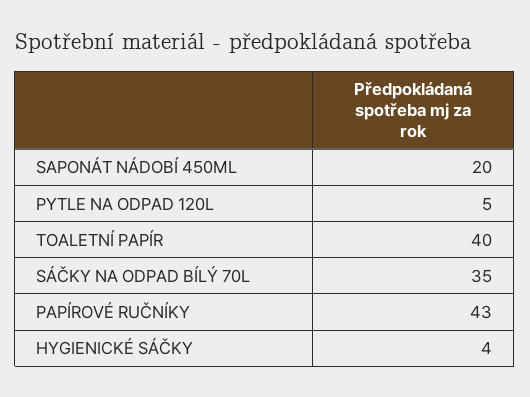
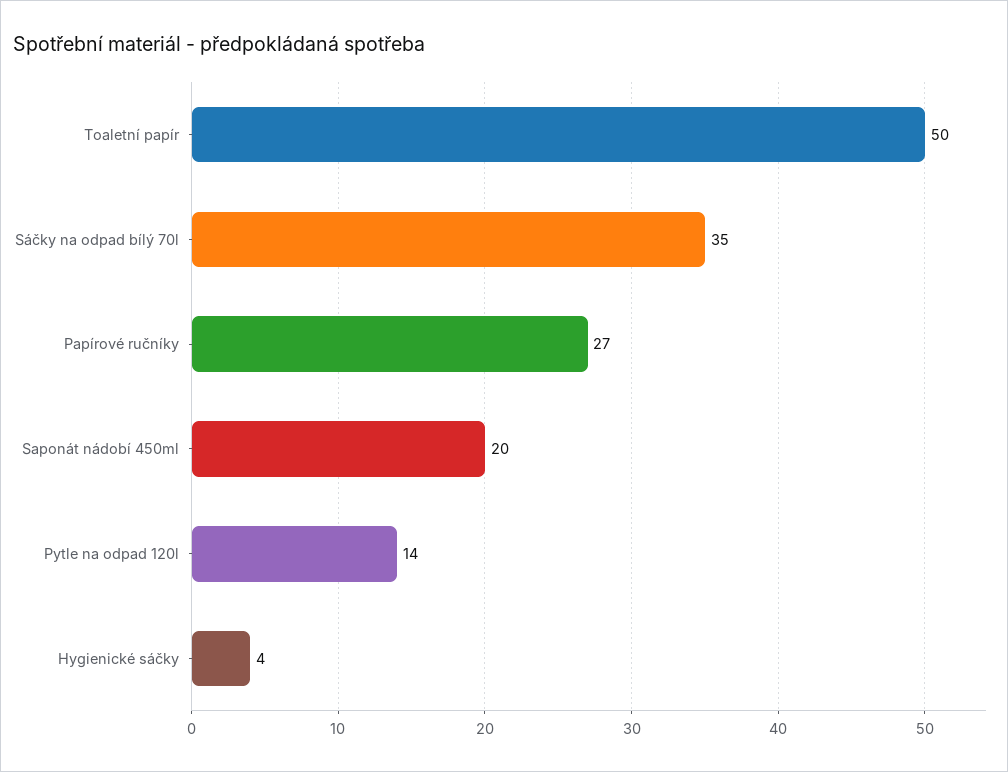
  {
    "SAPONÁT NÁDOBÍ 450ML": 20,
-   "PYTLE NA ODPAD 120L": 5,
+   "PYTLE NA ODPAD 120L": 14,
-   "TOALETNÍ PAPÍR": 40,
+   "TOALETNÍ PAPÍR": 50,
    "SÁČKY NA ODPAD BÍLÝ 70L": 35,
-   "PAPÍROVÉ RUČNÍKY": 43,
+   "PAPÍROVÉ RUČNÍKY": 27,
    "HYGIENICKÉ SÁČKY": 4
  }

